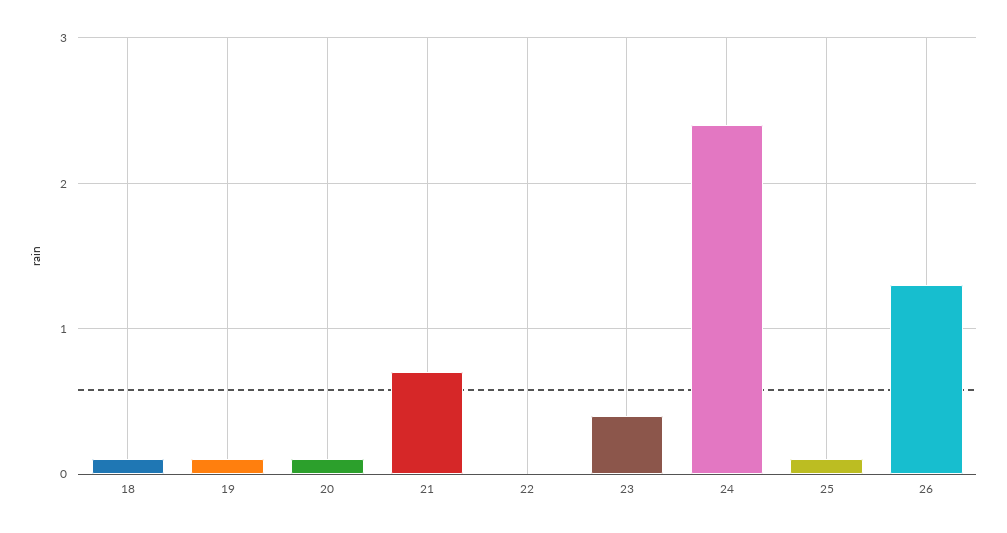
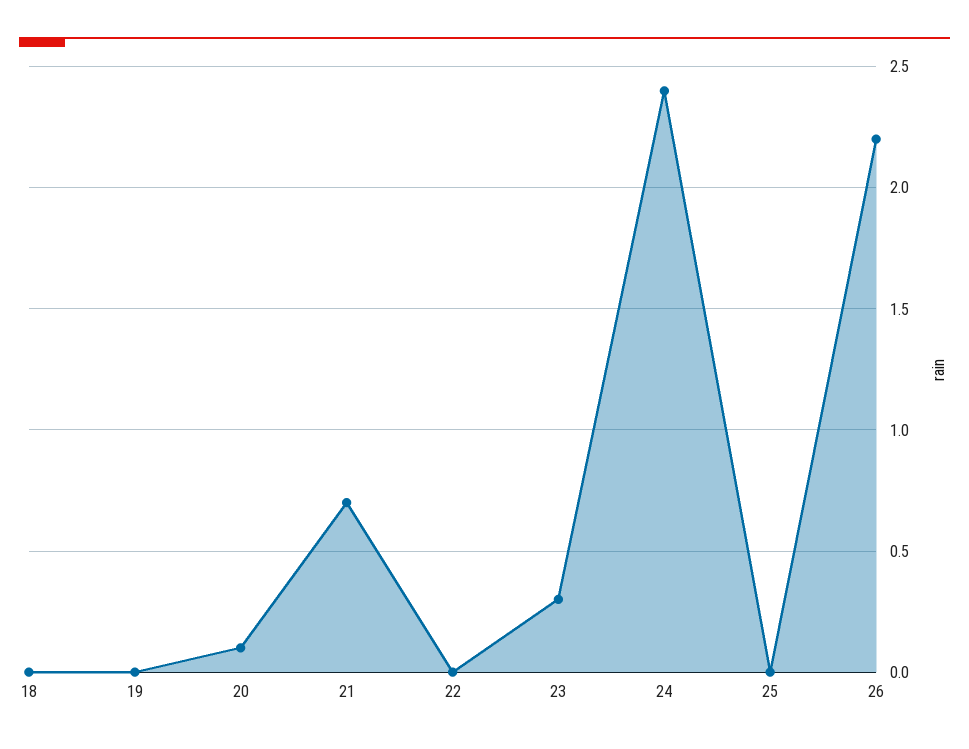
  {
-   "18": 0.1,
+   "18": 0,
-   "19": 0.1,
+   "19": 0,
    "20": 0.1,
    "21": 0.7,
    "22": 0,
-   "23": 0.4,
+   "23": 0.3,
    "24": 2.4,
-   "25": 0.1,
+   "25": 0,
-   "26": 1.3
+   "26": 2.2
  }

